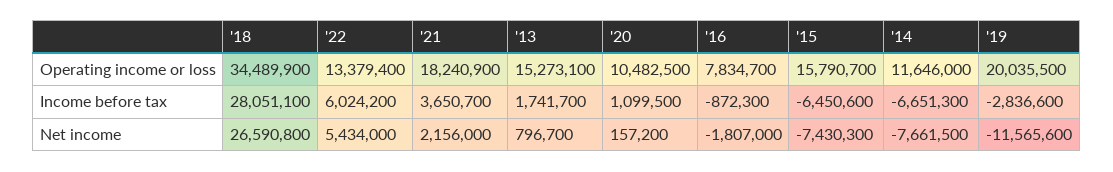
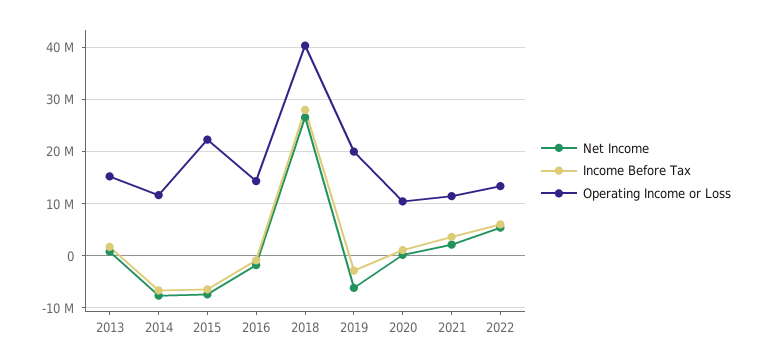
  {
    "Operating income or loss": {
-     "'18": 34489900,
+     "'18": 40000000,
      "'22": 13379400,
-     "'21": 18240900,
+     "'21": 12000000,
      "'13": 15273100,
      "'20": 10482500,
-     "'16": 7834700,
+     "'16": 14000000,
-     "'15": 15790700,
+     "'15": 22000000,
      "'14": 11646000,
      "'19": 20035500
    },
    "Income before tax": {
      "'18": 28051100,
      "'22": 6024200,
      "'21": 3650700,
      "'13": 1741700,
      "'20": 1099500,
      "'16": -872300,
      "'15": -6450600,
      "'14": -6651300,
      "'19": -2836600
    },
    "Net income": {
      "'18": 26590800,
      "'22": 5434000,
      "'21": 2156000,
      "'13": 796700,
      "'20": 157200,
      "'16": -1807000,
      "'15": -7430300,
      "'14": -7661500,
-     "'19": -11565600
+     "'19": -6000000
    }
  }

